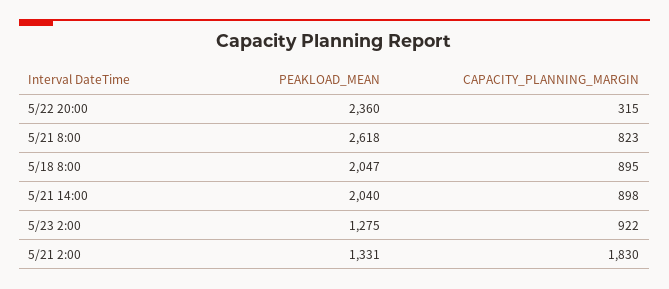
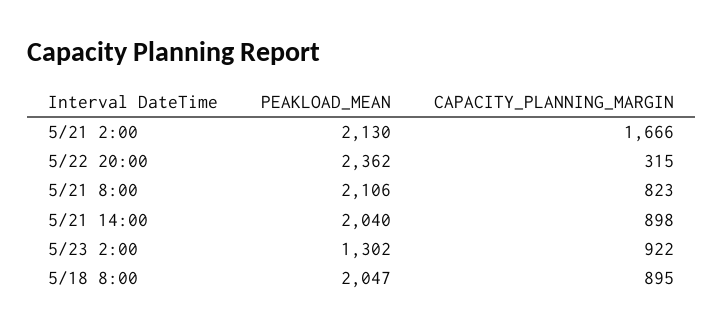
  {
    "PEAKLOAD_MEAN": {
-     "5/22 20:00": 2360,
+     "5/22 20:00": 2362,
-     "5/21 8:00": 2618,
+     "5/21 8:00": 2106,
      "5/18 8:00": 2047,
      "5/21 14:00": 2040,
-     "5/23 2:00": 1275,
+     "5/23 2:00": 1302,
-     "5/21 2:00": 1331
+     "5/21 2:00": 2130
    },
    "CAPACITY_PLANNING_MARGIN": {
      "5/22 20:00": 315,
      "5/21 8:00": 823,
      "5/18 8:00": 895,
      "5/21 14:00": 898,
      "5/23 2:00": 922,
-     "5/21 2:00": 1830
+     "5/21 2:00": 1666
    }
  }

